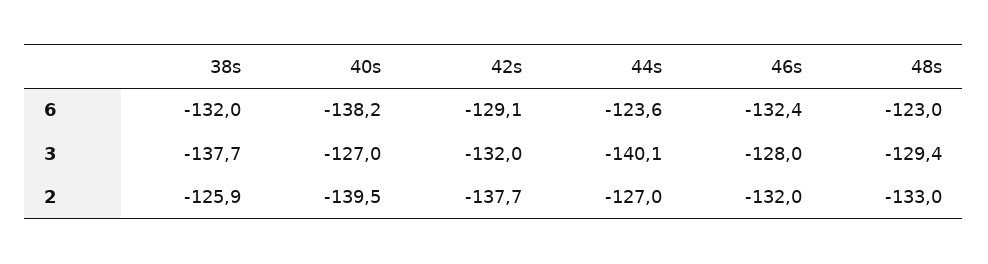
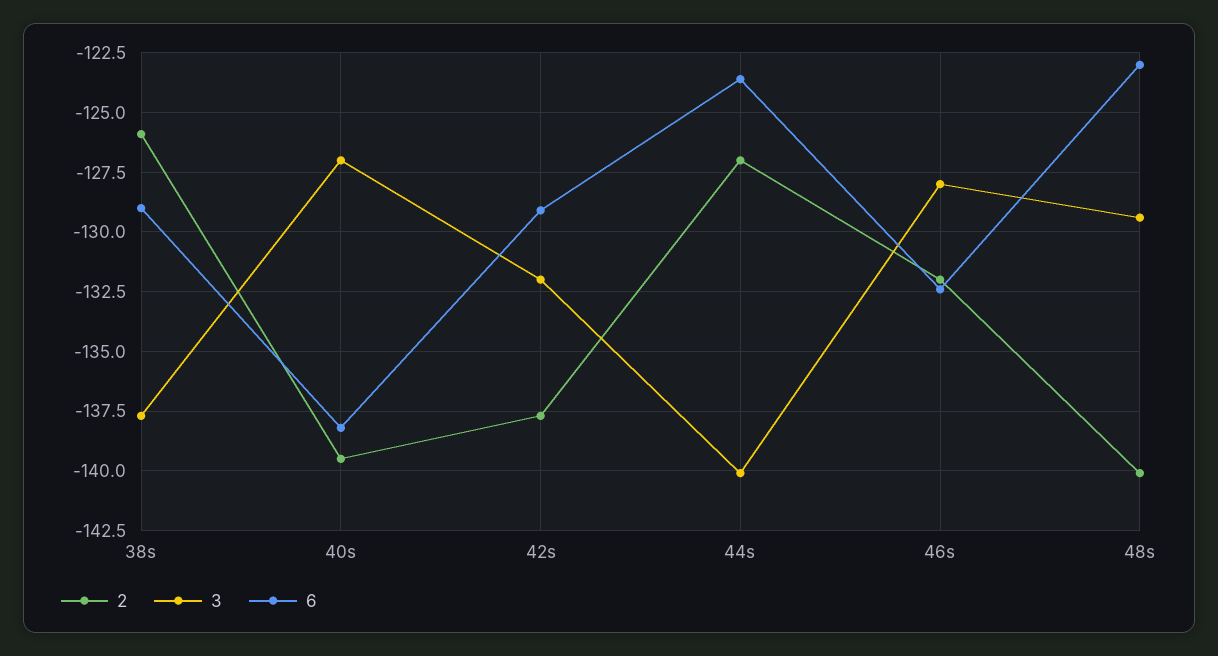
  {
    "6": {
-     "38s": -132,
+     "38s": -129,
      "40s": -138.2,
      "42s": -129.1,
      "44s": -123.6,
      "46s": -132.4,
      "48s": -123
    },
    "3": {
      "38s": -137.7,
      "40s": -127,
      "42s": -132,
      "44s": -140.1,
      "46s": -128,
      "48s": -129.4
    },
    "2": {
      "38s": -125.9,
      "40s": -139.5,
      "42s": -137.7,
      "44s": -127,
      "46s": -132,
-     "48s": -133
+     "48s": -140
    }
  }

